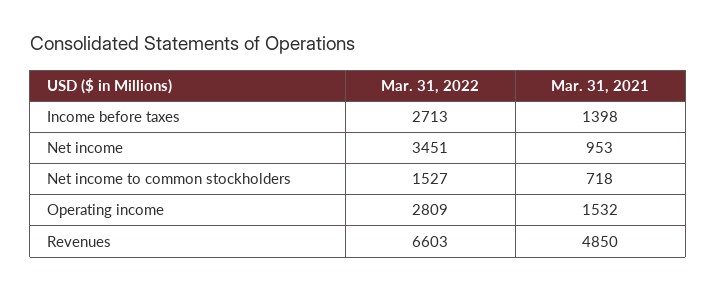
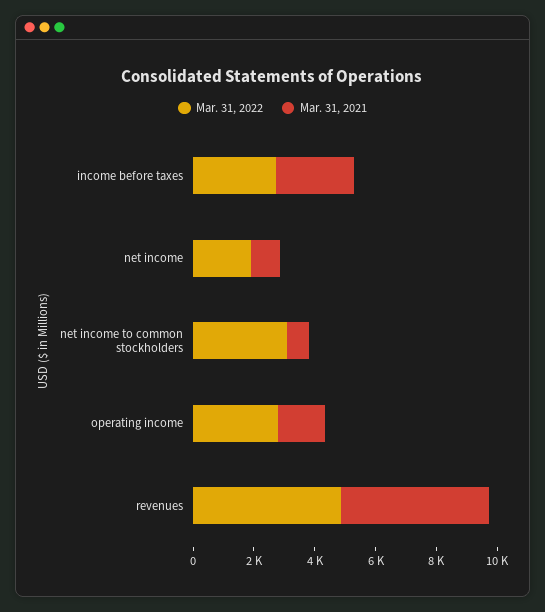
  {
    "Mar. 31, 2022": {
      "Income before taxes": 2713,
-     "Net income": 3451,
+     "Net income": 2000,
-     "Net income to common stockholders": 1527,
+     "Net income to common stockholders": 3000,
      "Operating income": 2809,
-     "Revenues": 6603
+     "Revenues": 5000
    },
    "Mar. 31, 2021": {
-     "Income before taxes": 1398,
+     "Income before taxes": 2500,
      "Net income": 953,
      "Net income to common stockholders": 718,
      "Operating income": 1532,
      "Revenues": 4850
    }
  }

